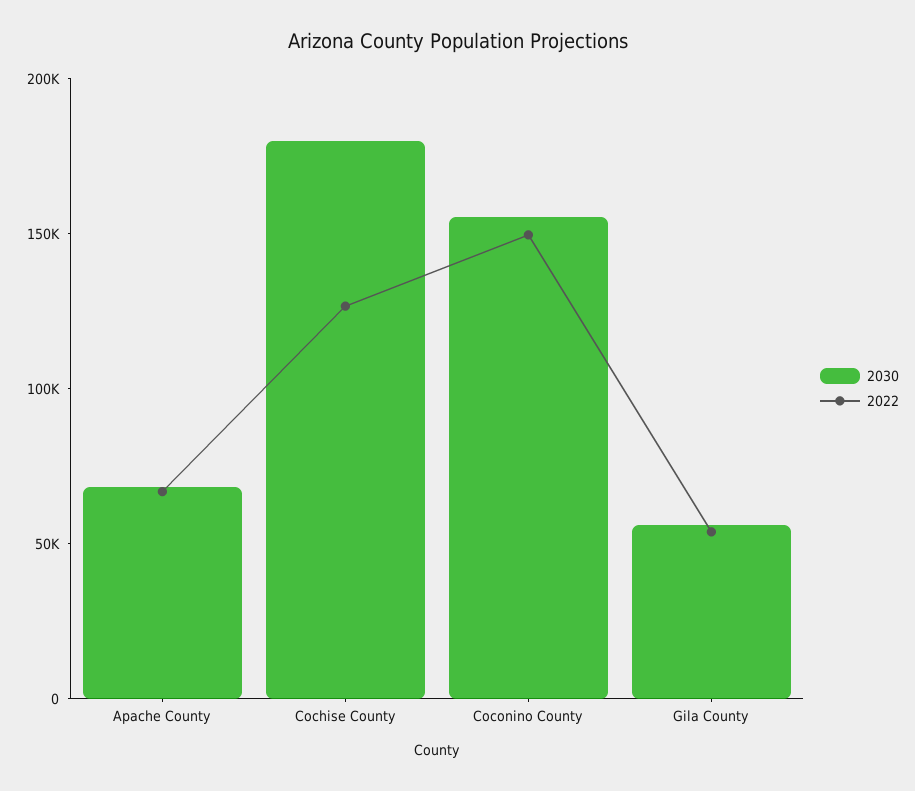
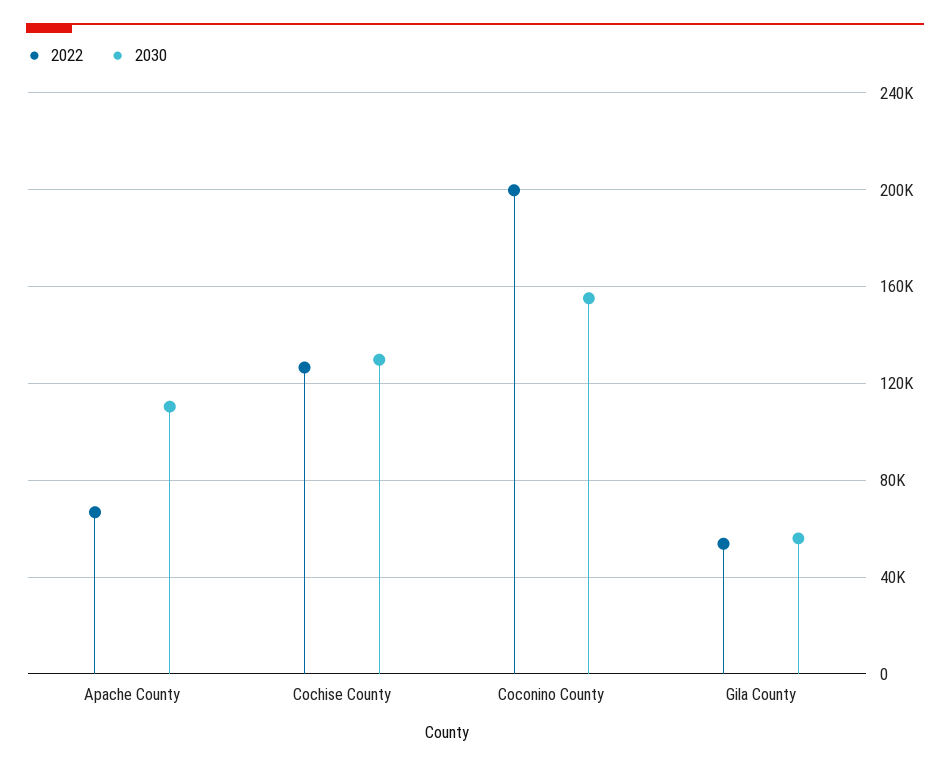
  {
    "2030": {
-     "Apache County": 70000,
+     "Apache County": 110000,
-     "Cochise County": 180000,
+     "Cochise County": 130000,
      "Coconino County": 155000,
      "Gila County": 55000
    },
    "2022": {
      "Apache County": 65000,
      "Cochise County": 125000,
-     "Coconino County": 150000,
+     "Coconino County": 200000,
      "Gila County": 55000
    }
  }

